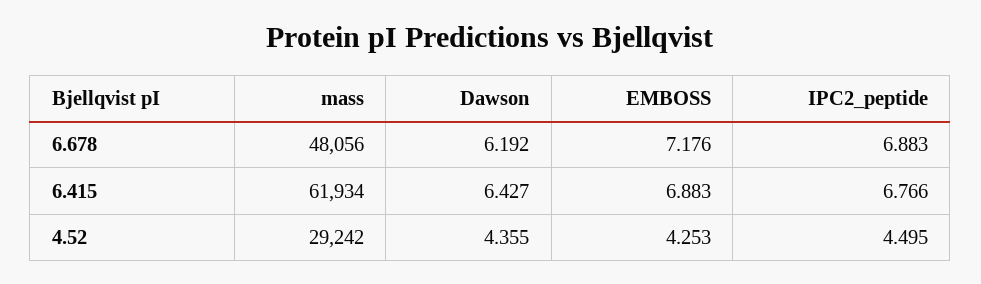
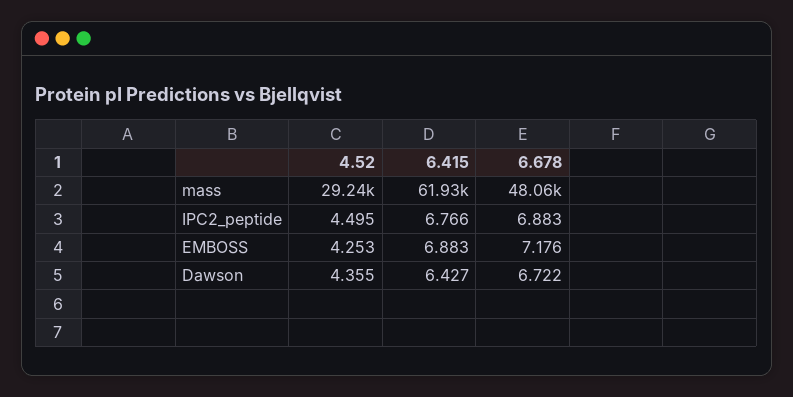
  {
    "mass": {
      "6.678": 48056,
      "6.415": 61934,
      "4.52": 29242
    },
    "Dawson": {
-     "6.678": 6.192,
+     "6.678": 6.722,
      "6.415": 6.427,
      "4.52": 4.355
    },
    "EMBOSS": {
      "6.678": 7.176,
      "6.415": 6.883,
      "4.52": 4.253
    },
    "IPC2_peptide": {
      "6.678": 6.883,
      "6.415": 6.766,
      "4.52": 4.495
    }
  }

